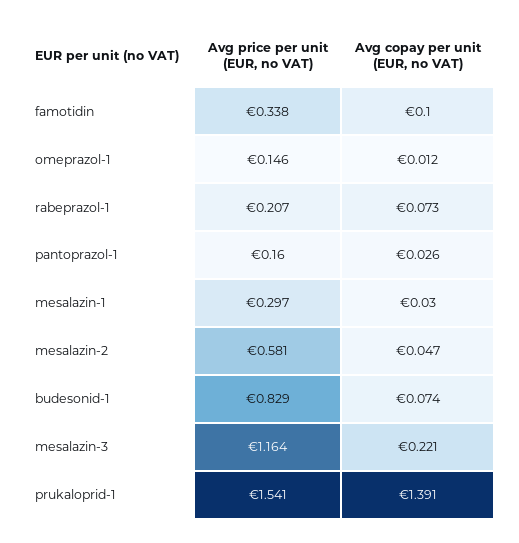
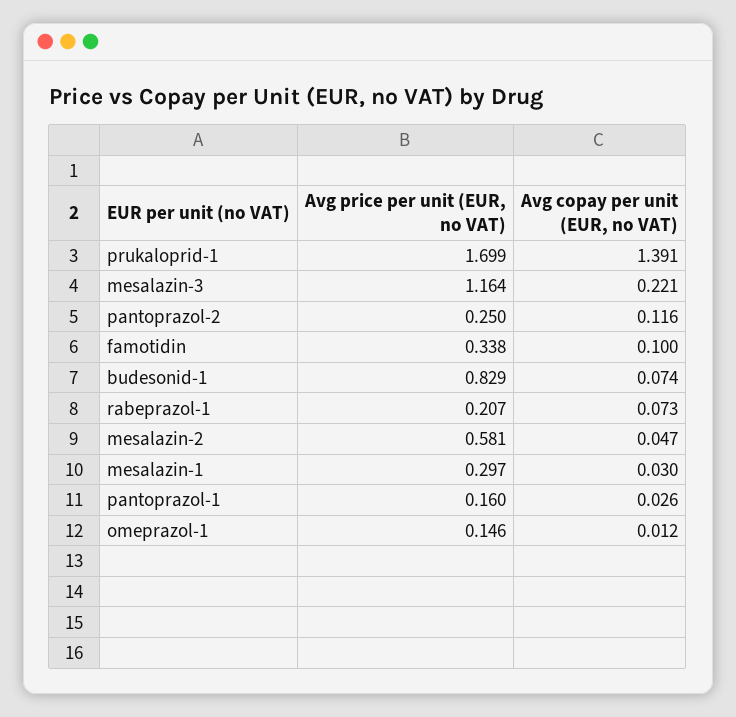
  {
    "Avg price per unit (EUR, no VAT)": {
      "famotidin": 0.338,
      "omeprazol-1": 0.146,
      "rabeprazol-1": 0.207,
      "pantoprazol-1": 0.16,
      "mesalazin-1": 0.297,
      "mesalazin-2": 0.581,
      "budesonid-1": 0.829,
      "mesalazin-3": 1.164,
-     "prukaloprid-1": 1.541
+     "prukaloprid-1": 1.699,
+     "pantoprazol-2": 0.25
    },
    "Avg copay per unit (EUR, no VAT)": {
      "famotidin": 0.1,
      "omeprazol-1": 0.012,
      "rabeprazol-1": 0.073,
      "pantoprazol-1": 0.026,
      "mesalazin-1": 0.03,
      "mesalazin-2": 0.047,
      "budesonid-1": 0.074,
      "mesalazin-3": 0.221,
-     "prukaloprid-1": 1.391
+     "prukaloprid-1": 1.391,
+     "pantoprazol-2": 0.116
    }
  }

